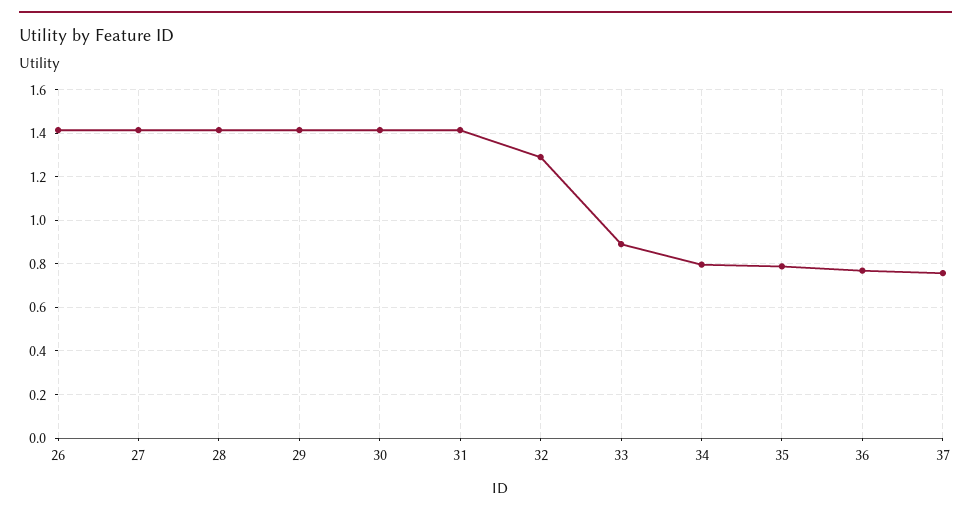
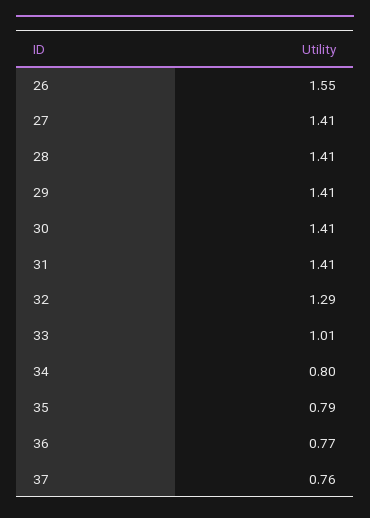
  {
-   "26": 1.4,
+   "26": 1.55,
    "27": 1.41,
    "28": 1.41,
    "29": 1.41,
    "30": 1.41,
    "31": 1.41,
    "32": 1.29,
-   "33": 0.9,
+   "33": 1.01,
    "34": 0.8,
    "35": 0.79,
    "36": 0.77,
    "37": 0.76
  }

